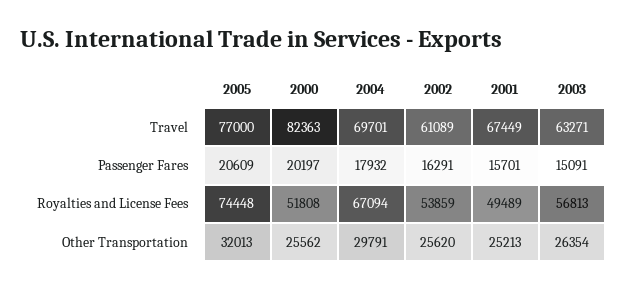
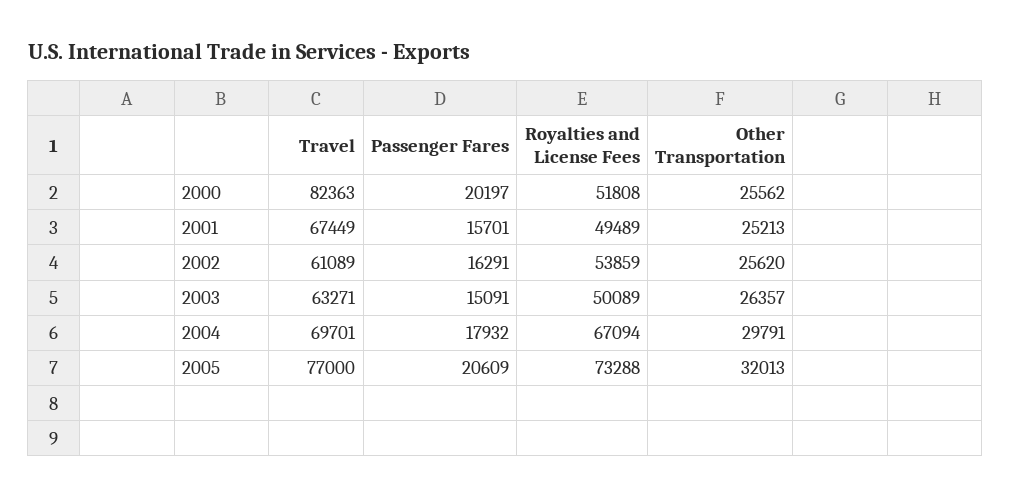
  {
    "2005": {
      "Travel": 77000,
      "Passenger Fares": 20609,
-     "Royalties and License Fees": 74448,
+     "Royalties and License Fees": 73288,
      "Other Transportation": 32013
    },
    "2000": {
      "Travel": 82363,
      "Passenger Fares": 20197,
      "Royalties and License Fees": 51808,
      "Other Transportation": 25562
    },
    "2004": {
      "Travel": 69701,
      "Passenger Fares": 17932,
      "Royalties and License Fees": 67094,
      "Other Transportation": 29791
    },
    "2002": {
      "Travel": 61089,
      "Passenger Fares": 16291,
      "Royalties and License Fees": 53859,
      "Other Transportation": 25620
    },
    "2001": {
      "Travel": 67449,
      "Passenger Fares": 15701,
      "Royalties and License Fees": 49489,
      "Other Transportation": 25213
    },
    "2003": {
      "Travel": 63271,
      "Passenger Fares": 15091,
-     "Royalties and License Fees": 56813,
+     "Royalties and License Fees": 50089,
-     "Other Transportation": 26354
+     "Other Transportation": 26357
    }
  }

